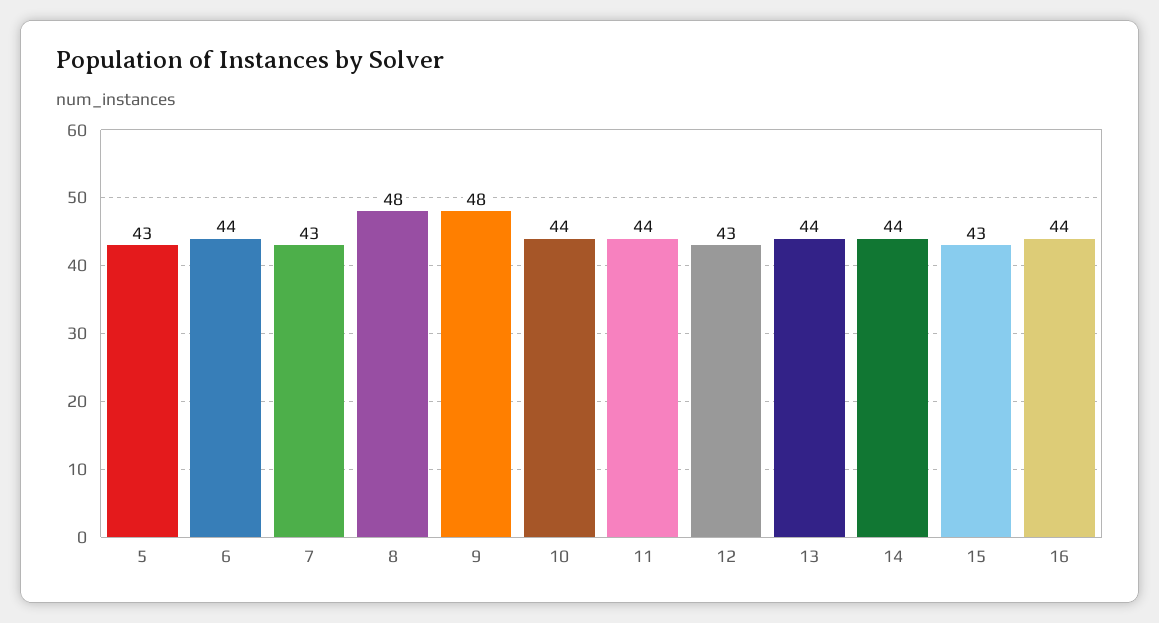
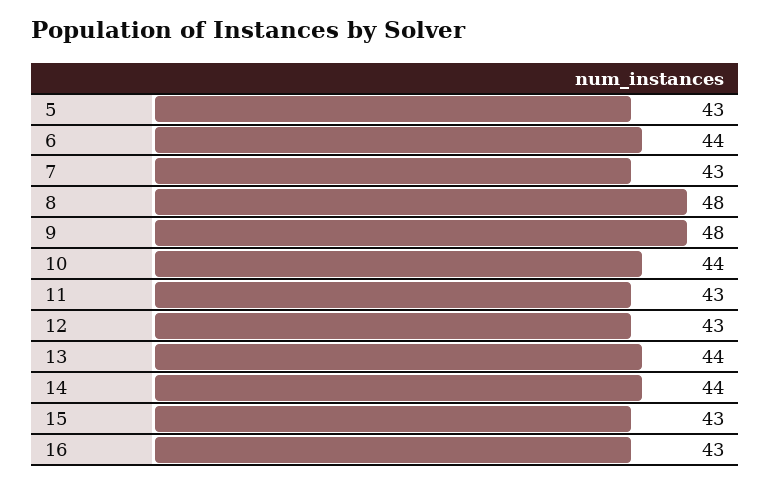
  {
    "5": 43,
    "6": 44,
    "7": 43,
    "8": 48,
    "9": 48,
    "10": 44,
-   "11": 44,
+   "11": 43,
    "12": 43,
    "13": 44,
    "14": 44,
    "15": 43,
-   "16": 44
+   "16": 43
  }

